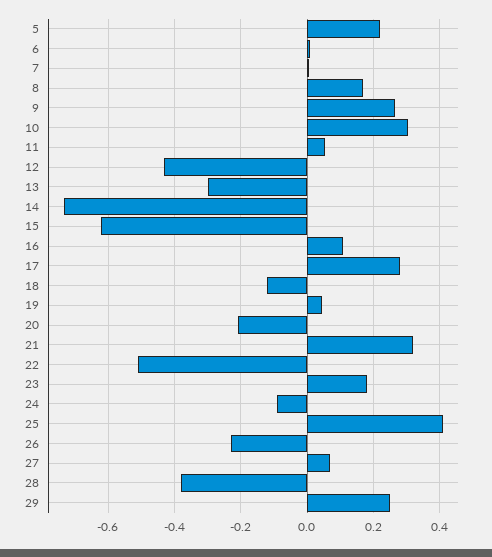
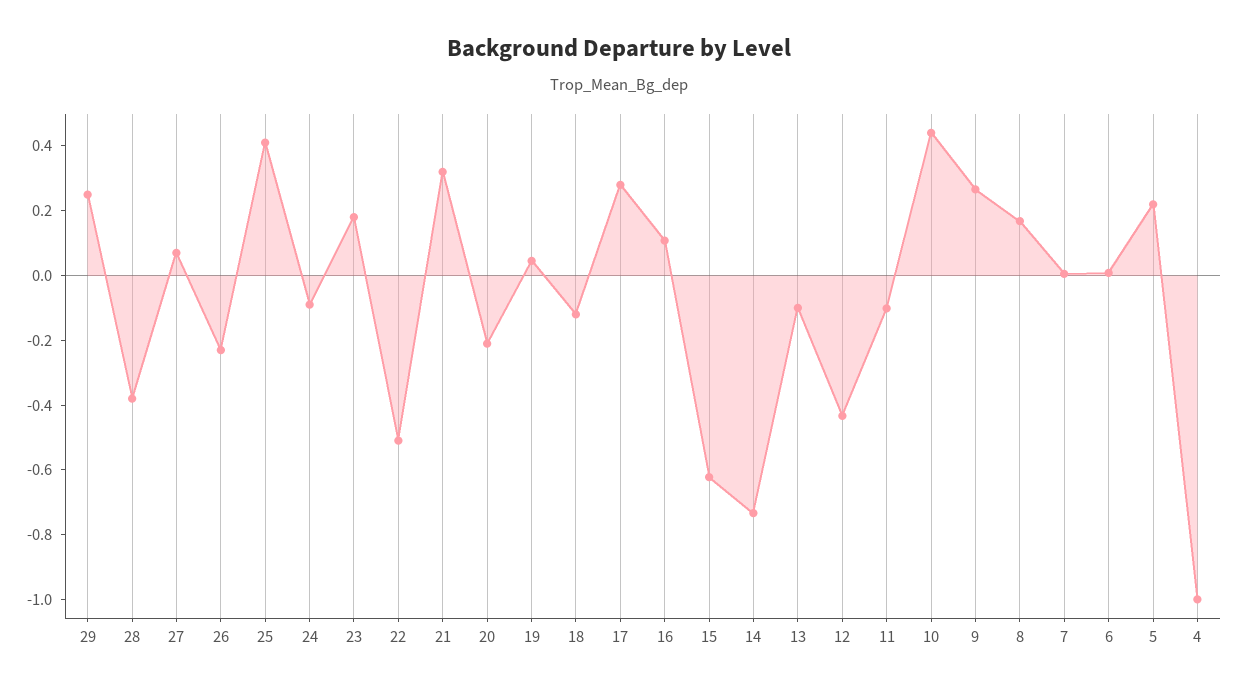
  {
    "5": 0.22,
    "6": 0,
    "7": 0,
    "8": 0.16,
    "9": 0.26,
-   "10": 0.3,
+   "10": 0.45,
-   "11": 0.06,
+   "11": -0.1,
    "12": -0.44,
-   "13": -0.3,
+   "13": -0.1,
    "14": -0.74,
    "15": -0.62,
    "16": 0.1,
    "17": 0.28,
    "18": -0.12,
    "19": 0.04,
    "20": -0.22,
    "21": 0.32,
    "22": -0.52,
    "23": 0.18,
    "24": -0.1,
    "25": 0.42,
    "26": -0.24,
    "27": 0.08,
    "28": -0.38,
-   "29": 0.26
+   "29": 0.26,
+   "4": -1
  }

